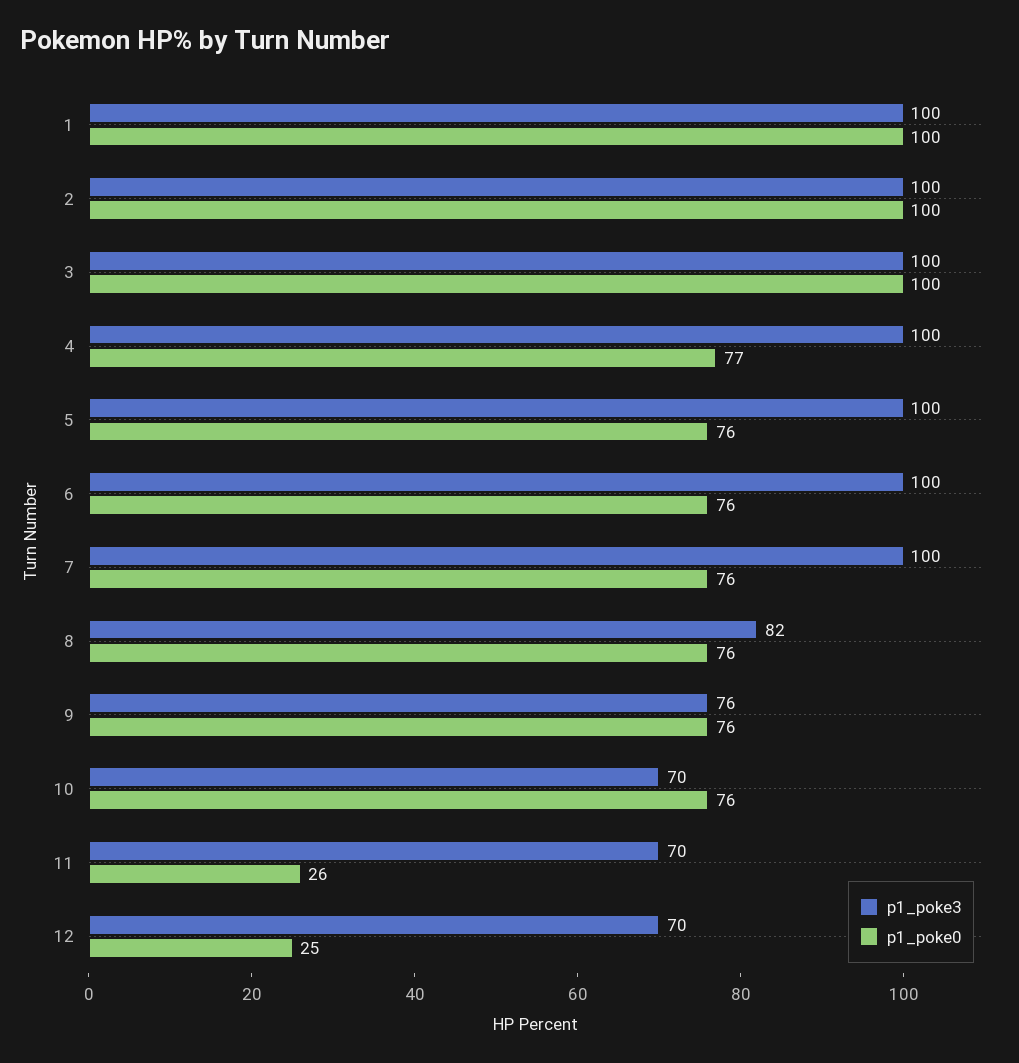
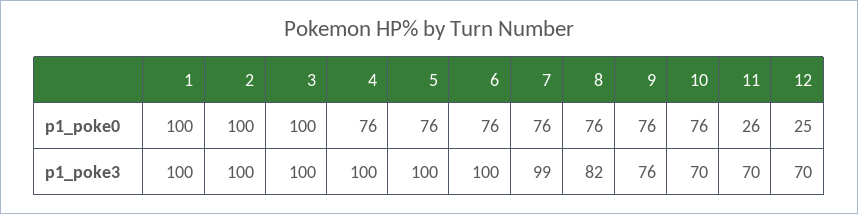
  {
    "p1_poke3": {
      "1": 100,
      "2": 100,
      "3": 100,
      "4": 100,
      "5": 100,
      "6": 100,
-     "7": 100,
+     "7": 99,
      "8": 82,
      "9": 76,
      "10": 70,
      "11": 70,
      "12": 70
    },
    "p1_poke0": {
      "1": 100,
      "2": 100,
      "3": 100,
-     "4": 77,
+     "4": 76,
      "5": 76,
      "6": 76,
      "7": 76,
      "8": 76,
      "9": 76,
      "10": 76,
      "11": 26,
      "12": 25
    }
  }

